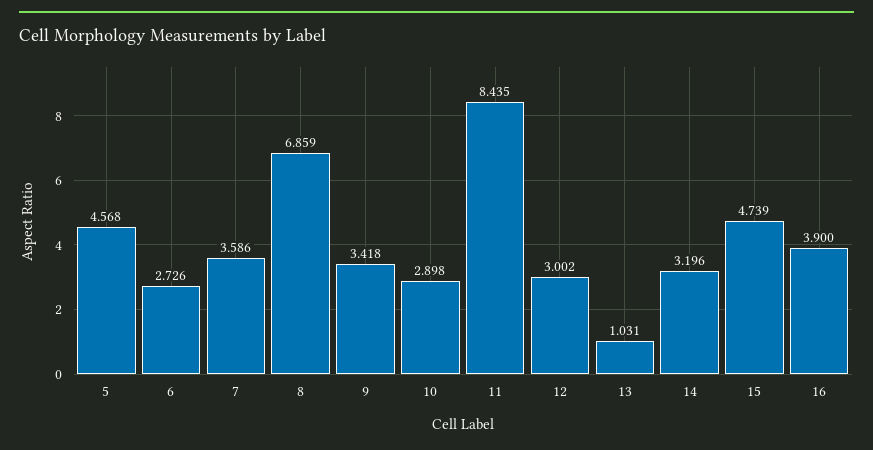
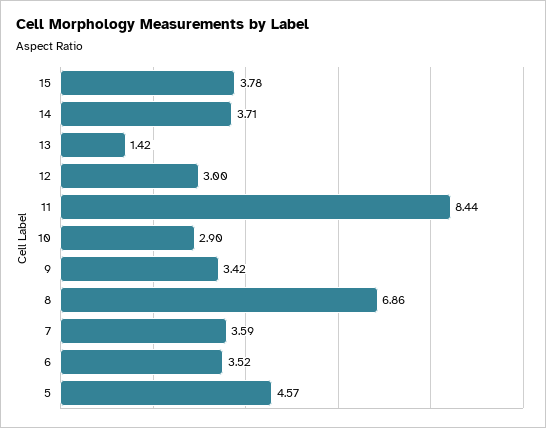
  {
    "5": 4.568,
-   "6": 2.726,
+   "6": 3.52,
    "7": 3.586,
    "8": 6.859,
    "9": 3.418,
    "10": 2.898,
    "11": 8.435,
    "12": 3.002,
-   "13": 1.031,
+   "13": 1.42,
-   "14": 3.196,
+   "14": 3.71,
-   "15": 4.739,
+   "15": 3.78
-   "16": 3.9
  }

